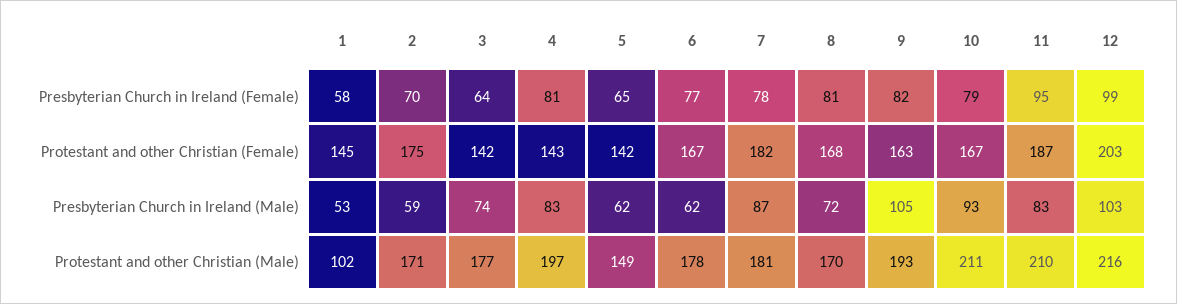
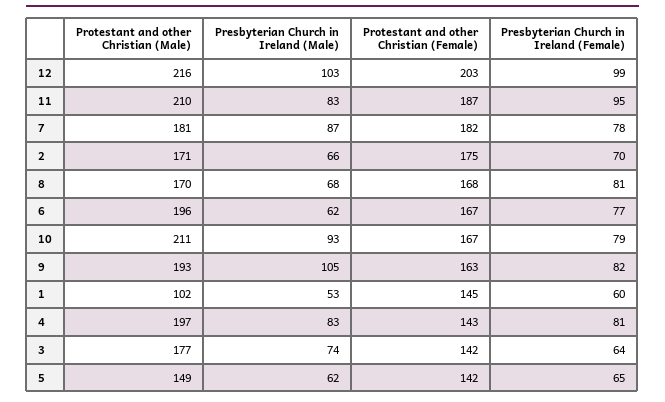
  {
    "1": {
-     "Presbyterian Church in Ireland (Female)": 58,
+     "Presbyterian Church in Ireland (Female)": 60,
      "Protestant and other Christian (Female)": 145,
      "Presbyterian Church in Ireland (Male)": 53,
      "Protestant and other Christian (Male)": 102
    },
    "2": {
      "Presbyterian Church in Ireland (Female)": 70,
      "Protestant and other Christian (Female)": 175,
-     "Presbyterian Church in Ireland (Male)": 59,
+     "Presbyterian Church in Ireland (Male)": 66,
      "Protestant and other Christian (Male)": 171
    },
    "3": {
      "Presbyterian Church in Ireland (Female)": 64,
      "Protestant and other Christian (Female)": 142,
      "Presbyterian Church in Ireland (Male)": 74,
      "Protestant and other Christian (Male)": 177
    },
    "4": {
      "Presbyterian Church in Ireland (Female)": 81,
      "Protestant and other Christian (Female)": 143,
      "Presbyterian Church in Ireland (Male)": 83,
      "Protestant and other Christian (Male)": 197
    },
    "5": {
      "Presbyterian Church in Ireland (Female)": 65,
      "Protestant and other Christian (Female)": 142,
      "Presbyterian Church in Ireland (Male)": 62,
      "Protestant and other Christian (Male)": 149
    },
    "6": {
      "Presbyterian Church in Ireland (Female)": 77,
      "Protestant and other Christian (Female)": 167,
      "Presbyterian Church in Ireland (Male)": 62,
-     "Protestant and other Christian (Male)": 178
+     "Protestant and other Christian (Male)": 196
    },
    "7": {
      "Presbyterian Church in Ireland (Female)": 78,
      "Protestant and other Christian (Female)": 182,
      "Presbyterian Church in Ireland (Male)": 87,
      "Protestant and other Christian (Male)": 181
    },
    "8": {
      "Presbyterian Church in Ireland (Female)": 81,
      "Protestant and other Christian (Female)": 168,
-     "Presbyterian Church in Ireland (Male)": 72,
+     "Presbyterian Church in Ireland (Male)": 68,
      "Protestant and other Christian (Male)": 170
    },
    "9": {
      "Presbyterian Church in Ireland (Female)": 82,
      "Protestant and other Christian (Female)": 163,
      "Presbyterian Church in Ireland (Male)": 105,
      "Protestant and other Christian (Male)": 193
    },
    "10": {
      "Presbyterian Church in Ireland (Female)": 79,
      "Protestant and other Christian (Female)": 167,
      "Presbyterian Church in Ireland (Male)": 93,
      "Protestant and other Christian (Male)": 211
    },
    "11": {
      "Presbyterian Church in Ireland (Female)": 95,
      "Protestant and other Christian (Female)": 187,
      "Presbyterian Church in Ireland (Male)": 83,
      "Protestant and other Christian (Male)": 210
    },
    "12": {
      "Presbyterian Church in Ireland (Female)": 99,
      "Protestant and other Christian (Female)": 203,
      "Presbyterian Church in Ireland (Male)": 103,
      "Protestant and other Christian (Male)": 216
    }
  }

